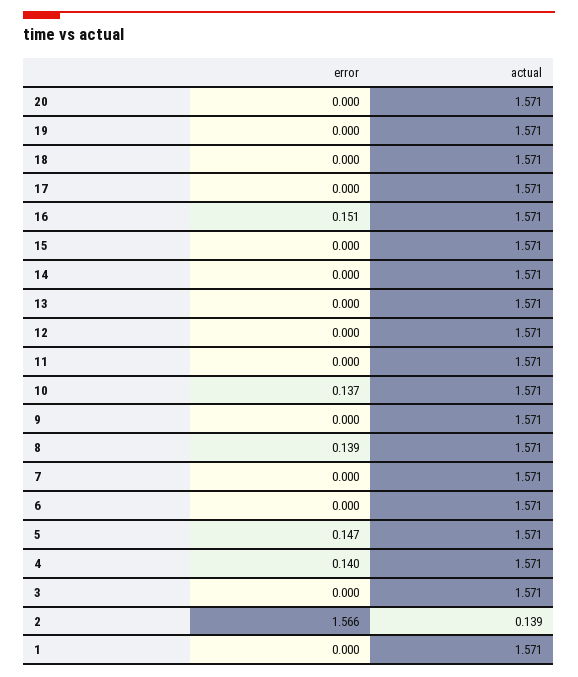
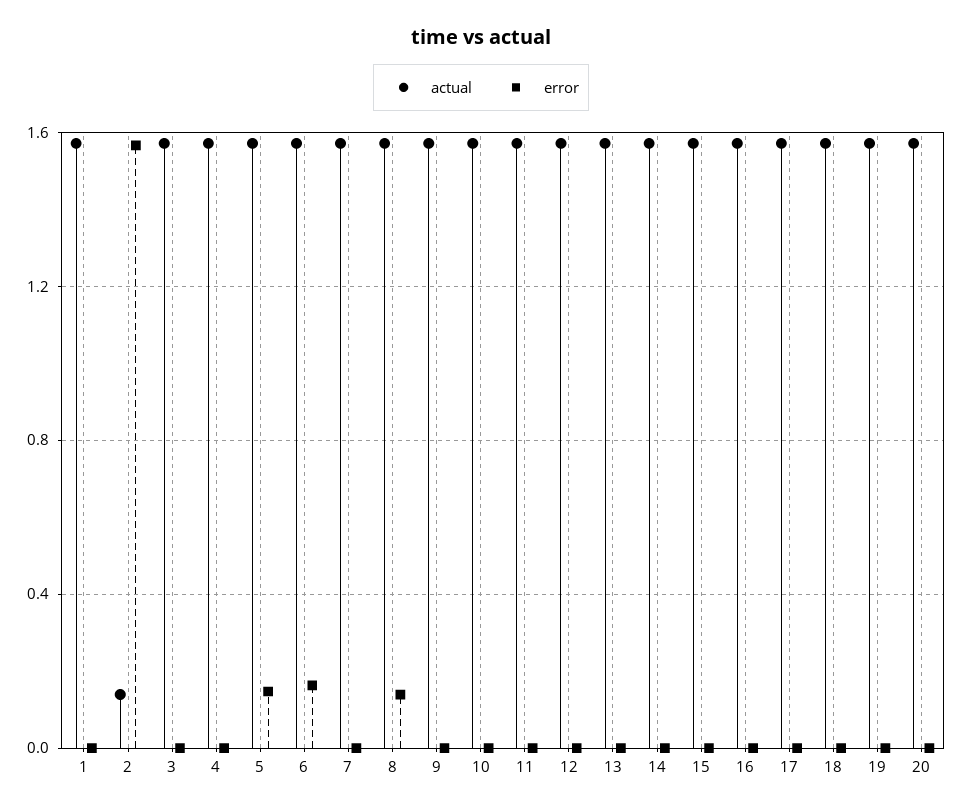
  {
    "error": {
      "20": 0,
      "19": 0,
      "18": 0,
      "17": 0,
-     "16": 0.151,
+     "16": 0,
      "15": 0,
      "14": 0,
      "13": 0,
      "12": 0,
      "11": 0,
-     "10": 0.137,
+     "10": 0,
      "9": 0,
      "8": 0.139,
      "7": 0,
-     "6": 0,
+     "6": 0.15,
      "5": 0.147,
-     "4": 0.14,
+     "4": 0,
      "3": 0,
      "2": 1.566,
      "1": 0
    },
    "actual": {
      "20": 1.571,
      "19": 1.571,
      "18": 1.571,
      "17": 1.571,
      "16": 1.571,
      "15": 1.571,
      "14": 1.571,
      "13": 1.571,
      "12": 1.571,
      "11": 1.571,
      "10": 1.571,
      "9": 1.571,
      "8": 1.571,
      "7": 1.571,
      "6": 1.571,
      "5": 1.571,
      "4": 1.571,
      "3": 1.571,
      "2": 0.139,
      "1": 1.571
    }
  }

